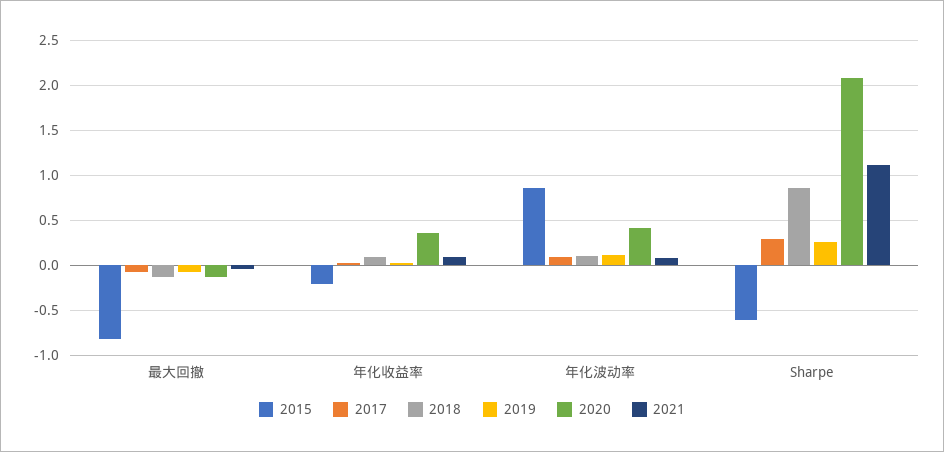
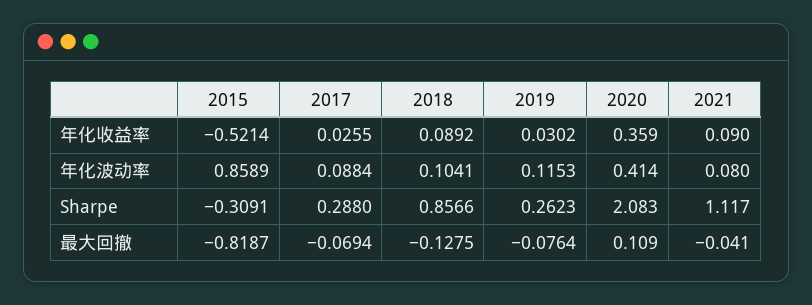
  {
    "2015": {
      "最大回撤": -0.8187,
-     "年化收益率": -0.2,
+     "年化收益率": -0.5214,
      "年化波动率": 0.8589,
-     "Sharpe": -0.6
+     "Sharpe": -0.3091
    },
    "2017": {
      "最大回撤": -0.0694,
      "年化收益率": 0.0255,
      "年化波动率": 0.0884,
      "Sharpe": 0.288
    },
    "2018": {
      "最大回撤": -0.1275,
      "年化收益率": 0.0892,
      "年化波动率": 0.1041,
      "Sharpe": 0.8566
    },
    "2019": {
      "最大回撤": -0.0764,
      "年化收益率": 0.0302,
      "年化波动率": 0.1153,
      "Sharpe": 0.2623
    },
    "2020": {
-     "最大回撤": -0.1,
+     "最大回撤": 0.109,
      "年化收益率": 0.359,
      "年化波动率": 0.414,
      "Sharpe": 2.083
    },
    "2021": {
      "最大回撤": -0.041,
      "年化收益率": 0.09,
      "年化波动率": 0.08,
      "Sharpe": 1.117
    }
  }

